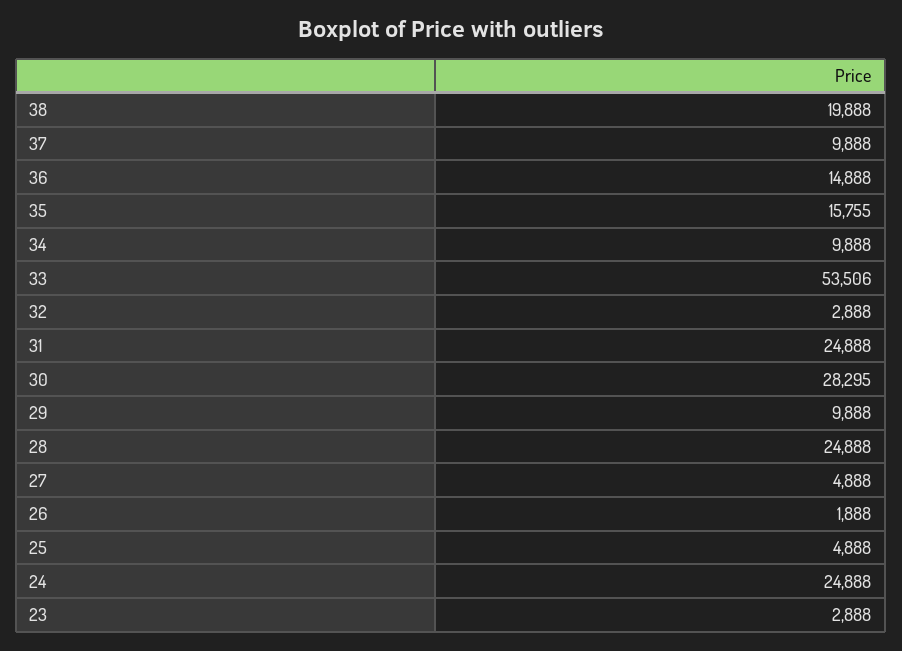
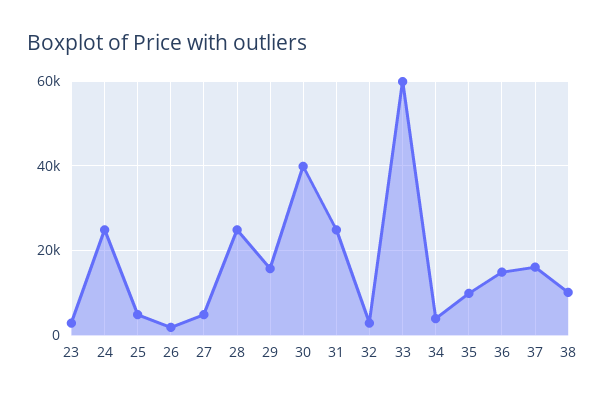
  {
-   "38": 19888,
+   "38": 10000,
-   "37": 9888,
+   "37": 16000,
    "36": 14888,
-   "35": 15755,
+   "35": 10000,
-   "34": 9888,
+   "34": 4000,
-   "33": 53506,
+   "33": 60000,
    "32": 2888,
    "31": 24888,
-   "30": 28295,
+   "30": 40000,
-   "29": 9888,
+   "29": 16000,
    "28": 24888,
    "27": 4888,
    "26": 1888,
    "25": 4888,
    "24": 24888,
    "23": 2888
  }

